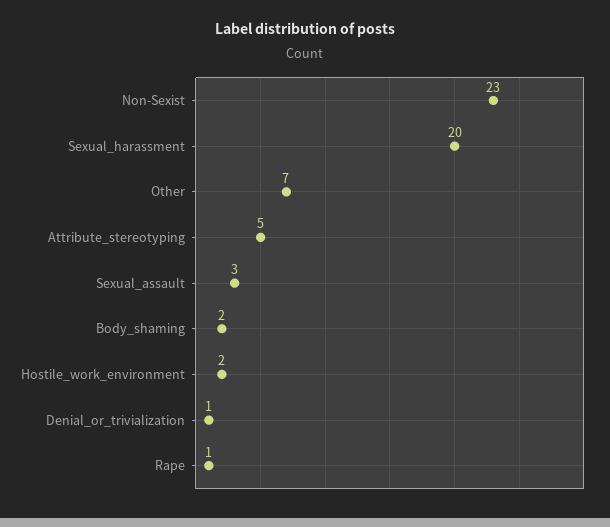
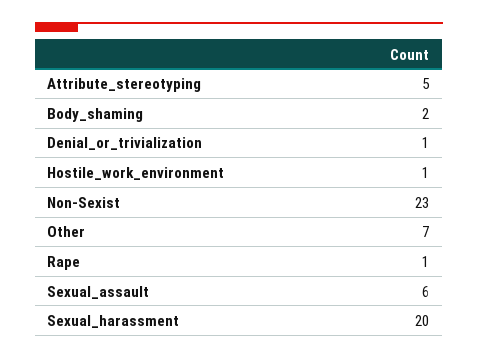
  {
    "Non-Sexist": 23,
    "Sexual_harassment": 20,
    "Other": 7,
    "Attribute_stereotyping": 5,
-   "Sexual_assault": 3,
+   "Sexual_assault": 6,
    "Body_shaming": 2,
-   "Hostile_work_environment": 2,
+   "Hostile_work_environment": 1,
    "Denial_or_trivialization": 1,
    "Rape": 1
  }

